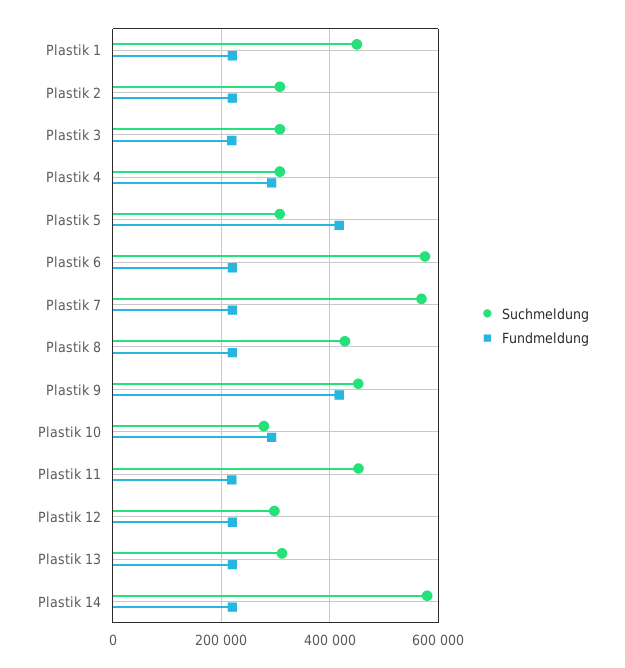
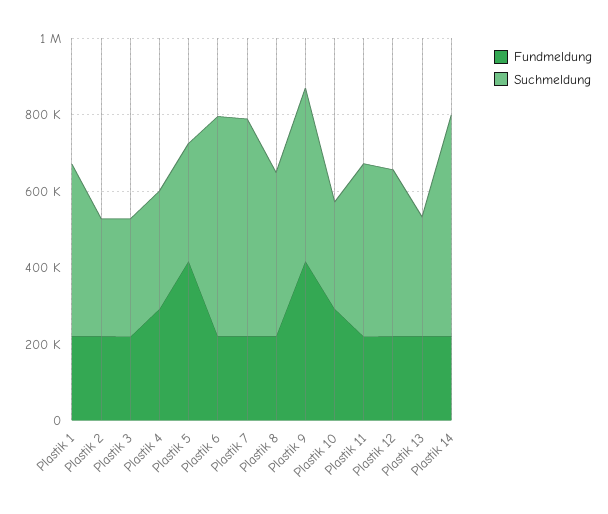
  {
    "Suchmeldung": {
      "Plastik 1": 440000,
      "Plastik 2": 300000,
      "Plastik 3": 300000,
      "Plastik 4": 300000,
      "Plastik 5": 300000,
      "Plastik 6": 580000,
      "Plastik 7": 560000,
      "Plastik 8": 420000,
      "Plastik 9": 460000,
      "Plastik 10": 280000,
      "Plastik 11": 460000,
-     "Plastik 12": 300000,
+     "Plastik 12": 450000,
      "Plastik 13": 320000,
      "Plastik 14": 580000
    },
    "Fundmeldung": {
      "Plastik 1": 220000,
      "Plastik 2": 220000,
      "Plastik 3": 220000,
      "Plastik 4": 300000,
      "Plastik 5": 420000,
      "Plastik 6": 220000,
      "Plastik 7": 220000,
      "Plastik 8": 220000,
      "Plastik 9": 420000,
      "Plastik 10": 300000,
      "Plastik 11": 220000,
      "Plastik 12": 220000,
      "Plastik 13": 220000,
      "Plastik 14": 220000
    }
  }

